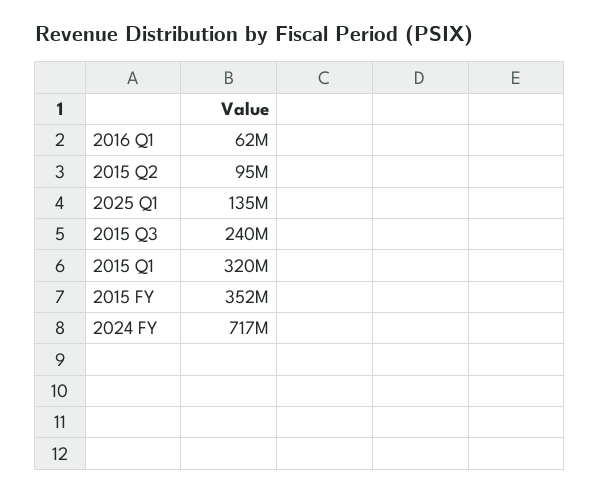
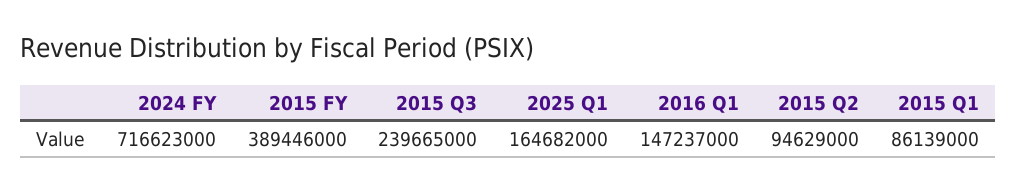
  {
-   "2016 Q1": 62000000,
+   "2016 Q1": 147237000,
    "2015 Q2": 94629000,
-   "2025 Q1": 135000000,
+   "2025 Q1": 164682000,
    "2015 Q3": 239665000,
-   "2015 Q1": 320000000,
+   "2015 Q1": 86139000,
-   "2015 FY": 352000000,
+   "2015 FY": 389446000,
    "2024 FY": 716623000
  }

